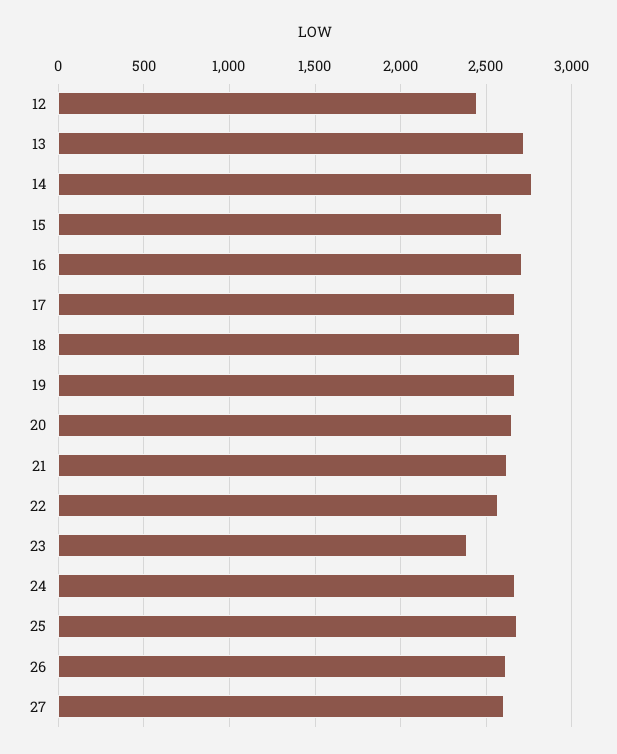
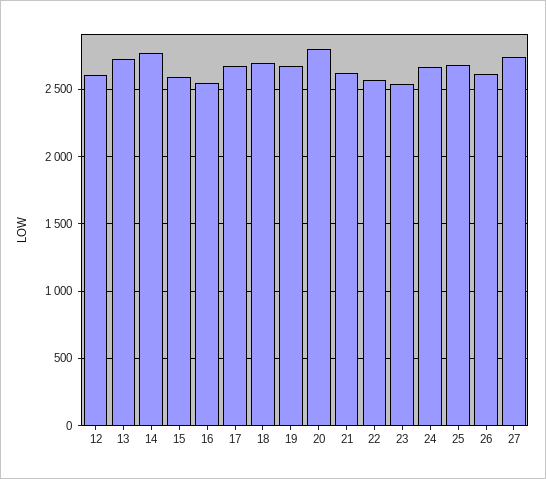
  {
-   "12": 2450,
+   "12": 2600,
    "13": 2700,
    "14": 2750,
    "15": 2600,
-   "16": 2700,
+   "16": 2550,
    "17": 2650,
    "18": 2700,
    "19": 2650,
-   "20": 2650,
+   "20": 2800,
    "21": 2600,
    "22": 2550,
-   "23": 2400,
+   "23": 2550,
    "24": 2650,
    "25": 2700,
    "26": 2600,
-   "27": 2600
+   "27": 2750
  }

